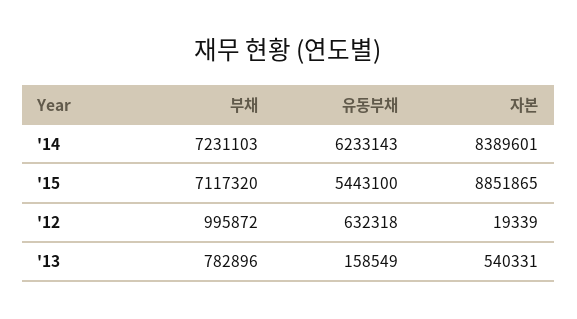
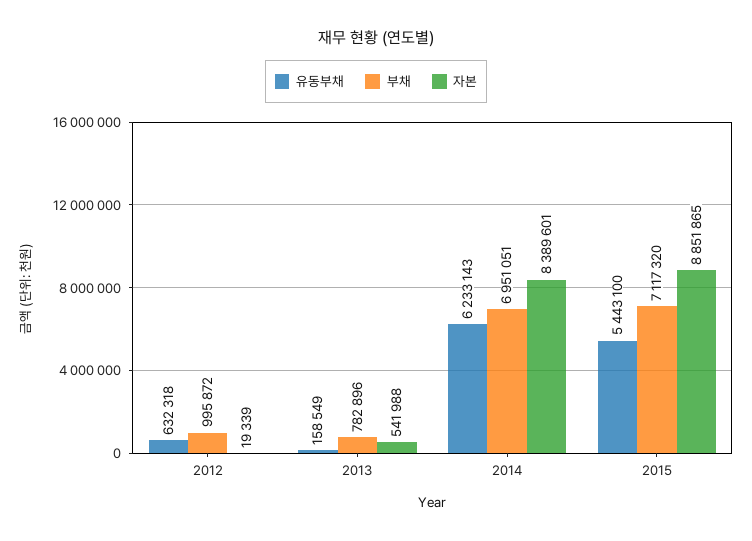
  {
    "부채": {
-     "'14": 7231103,
+     "'14": 6951051,
      "'15": 7117320,
      "'12": 995872,
      "'13": 782896
    },
    "유동부채": {
      "'14": 6233143,
      "'15": 5443100,
      "'12": 632318,
      "'13": 158549
    },
    "자본": {
      "'14": 8389601,
      "'15": 8851865,
      "'12": 19339,
-     "'13": 540331
+     "'13": 541988
    }
  }

